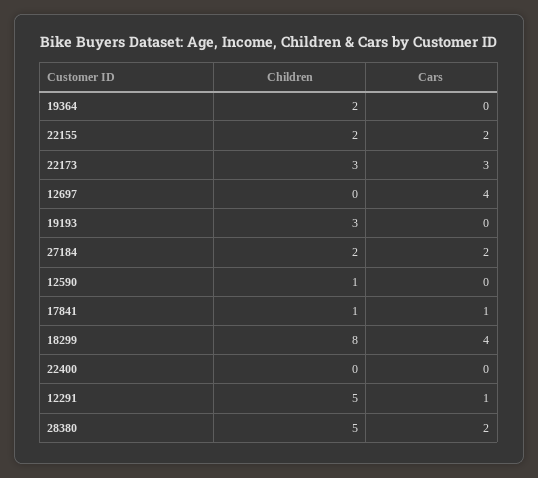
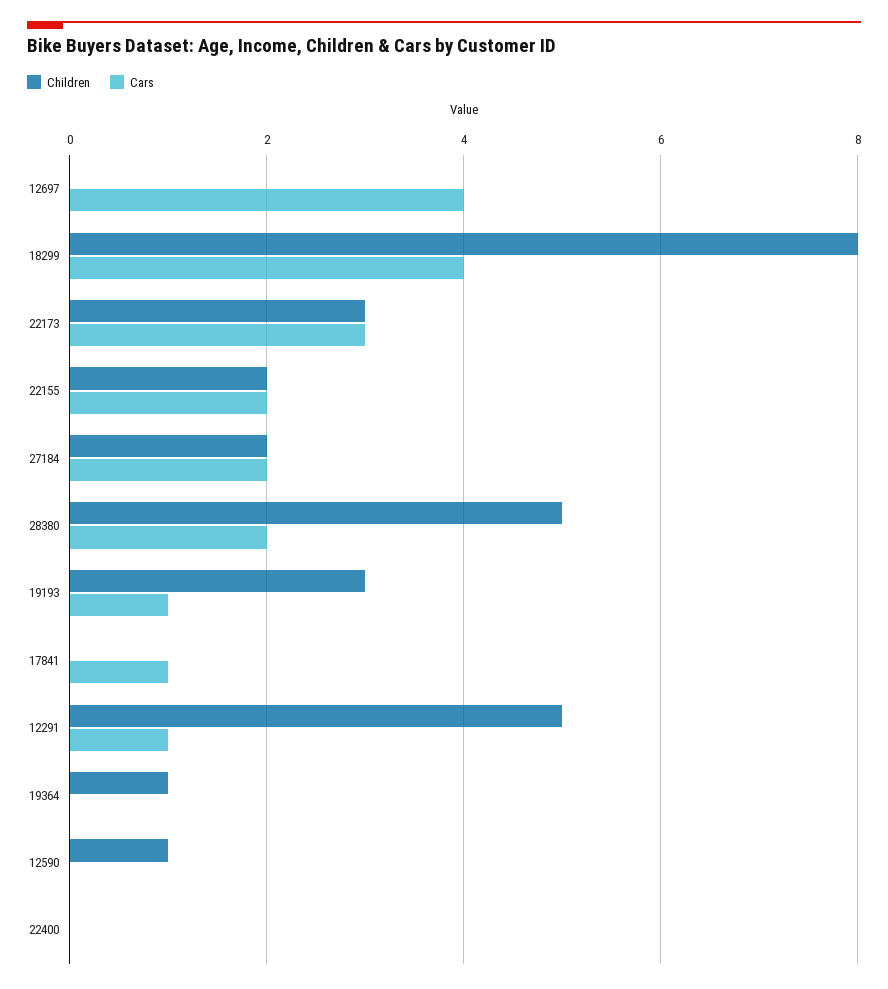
  {
    "Children": {
-     "19364": 2,
+     "19364": 1,
      "22155": 2,
      "22173": 3,
      "12697": 0,
      "19193": 3,
      "27184": 2,
      "12590": 1,
-     "17841": 1,
+     "17841": 0,
      "18299": 8,
      "22400": 0,
      "12291": 5,
      "28380": 5
    },
    "Cars": {
      "19364": 0,
      "22155": 2,
      "22173": 3,
      "12697": 4,
-     "19193": 0,
+     "19193": 1,
      "27184": 2,
      "12590": 0,
      "17841": 1,
      "18299": 4,
      "22400": 0,
      "12291": 1,
      "28380": 2
    }
  }

